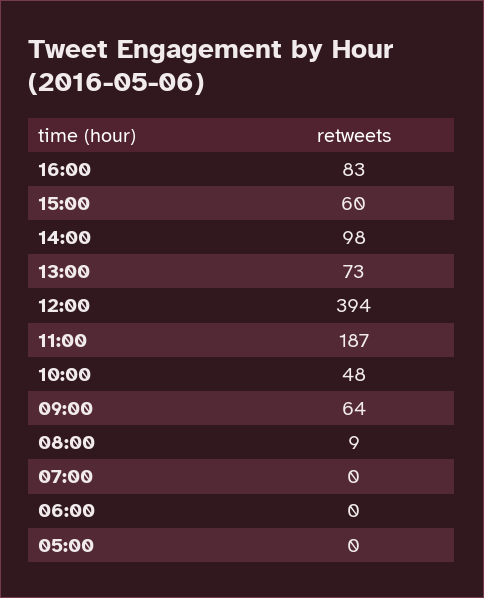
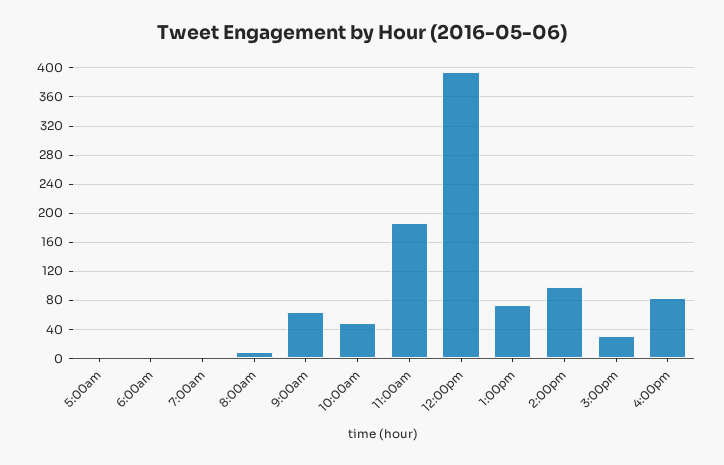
  {
    "16:00": 83,
-   "15:00": 60,
+   "15:00": 30,
    "14:00": 98,
    "13:00": 73,
    "12:00": 394,
    "11:00": 187,
    "10:00": 48,
    "09:00": 64,
    "08:00": 9,
    "07:00": 0,
    "06:00": 0,
    "05:00": 0
  }

